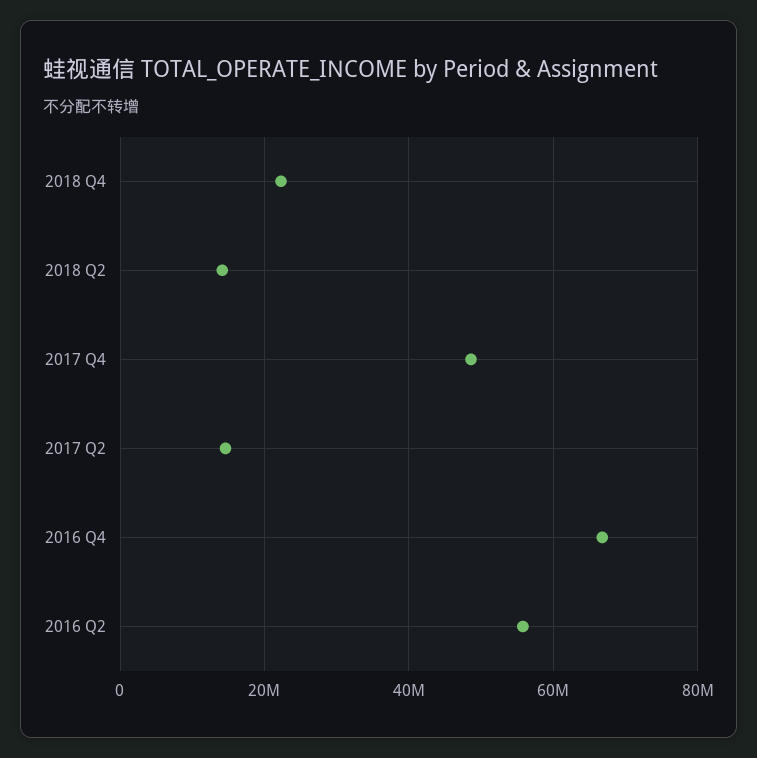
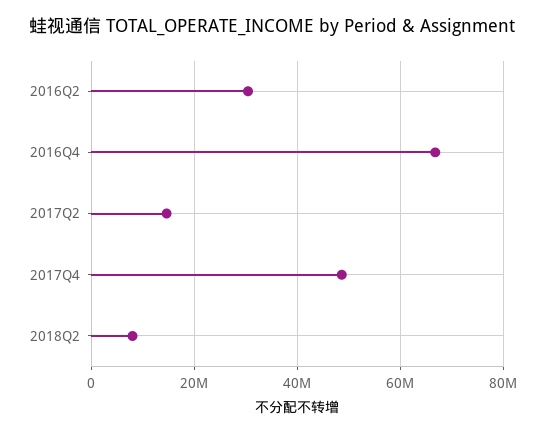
  {
-   "2018 Q4": 22000000,
-   "2018 Q2": 14000000,
+   "2018 Q2": 8000000,
    "2017 Q4": 48000000,
    "2017 Q2": 14000000,
    "2016 Q4": 66000000,
-   "2016 Q2": 56000000
+   "2016 Q2": 30000000
  }

